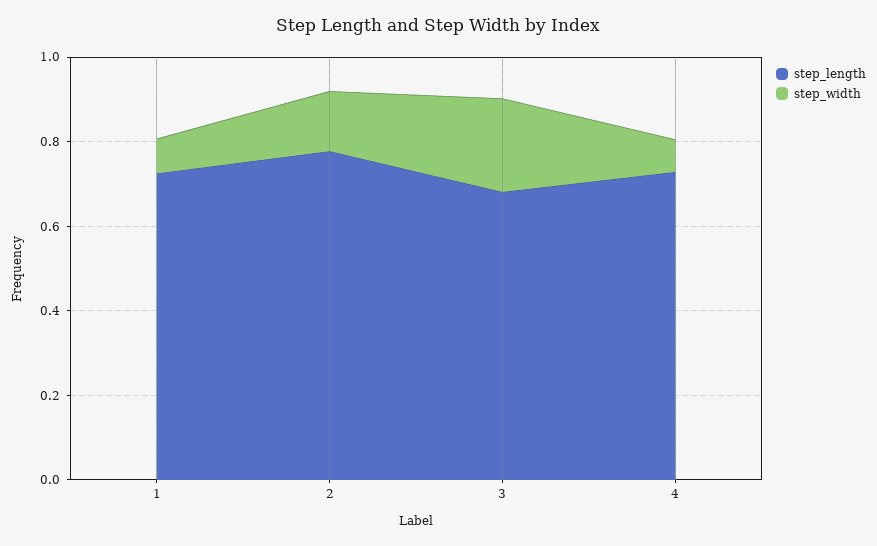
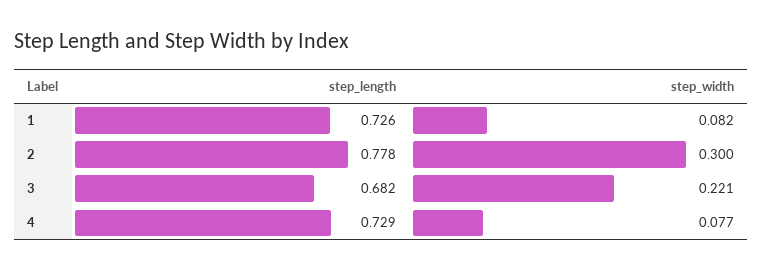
  {
    "step_length": {
      "1": 0.726,
      "2": 0.778,
      "3": 0.682,
      "4": 0.729
    },
    "step_width": {
      "1": 0.082,
-     "2": 0.15,
+     "2": 0.3,
      "3": 0.221,
      "4": 0.077
    }
  }

